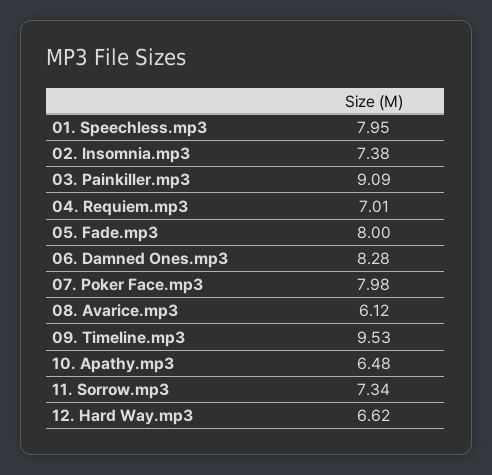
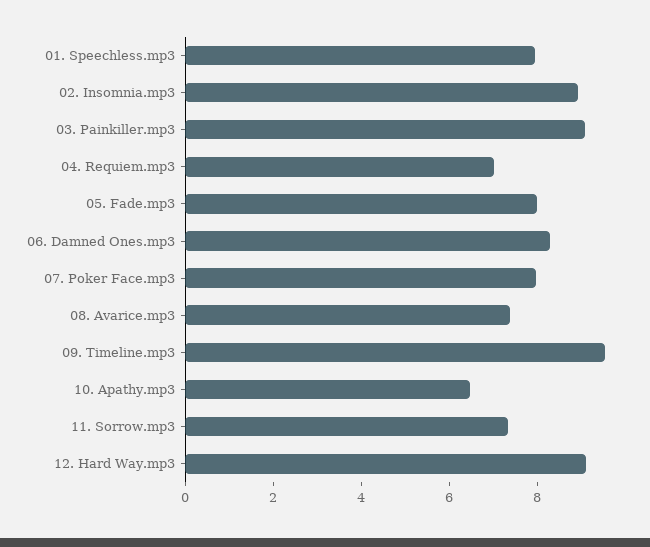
  {
    "01. Speechless.mp3": 7.95,
-   "02. Insomnia.mp3": 7.38,
+   "02. Insomnia.mp3": 9,
    "03. Painkiller.mp3": 9.09,
    "04. Requiem.mp3": 7.01,
    "05. Fade.mp3": 8,
    "06. Damned Ones.mp3": 8.28,
    "07. Poker Face.mp3": 7.98,
-   "08. Avarice.mp3": 6.12,
+   "08. Avarice.mp3": 7.5,
    "09. Timeline.mp3": 9.53,
    "10. Apathy.mp3": 6.48,
    "11. Sorrow.mp3": 7.34,
-   "12. Hard Way.mp3": 6.62
+   "12. Hard Way.mp3": 9
  }

